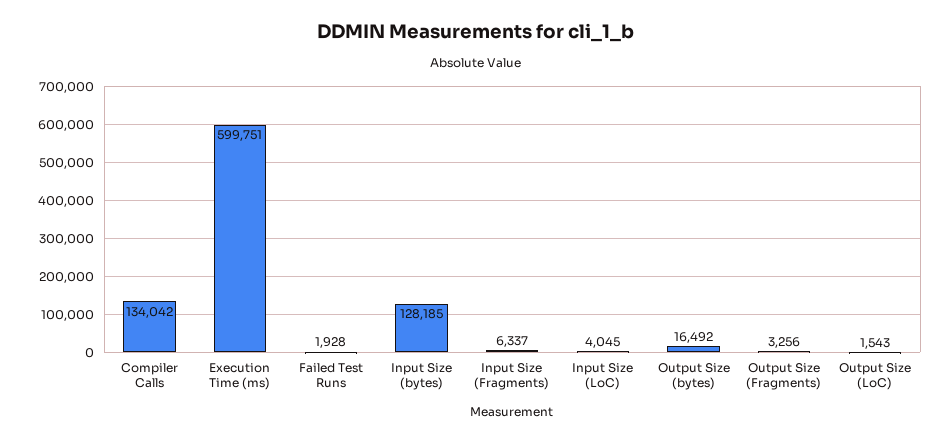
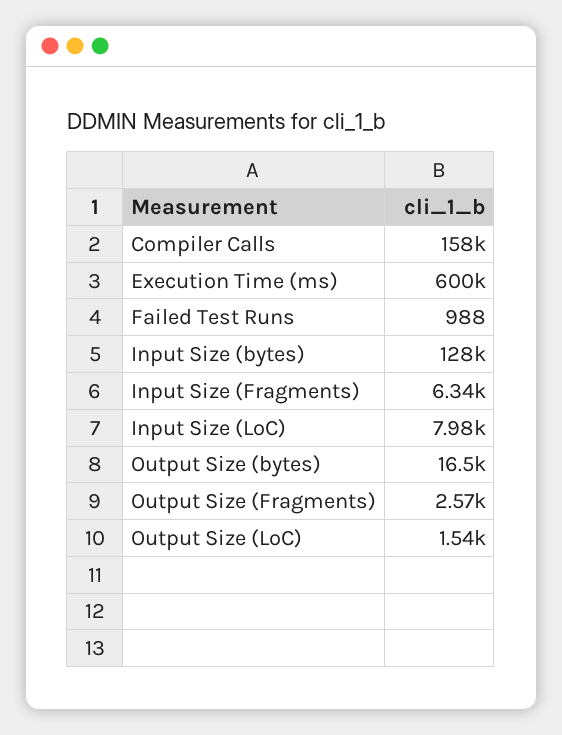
  {
-   "Compiler Calls": 134042,
+   "Compiler Calls": 158000,
    "Execution Time (ms)": 599751,
-   "Failed Test Runs": 1928,
+   "Failed Test Runs": 988,
    "Input Size (bytes)": 128185,
    "Input Size (Fragments)": 6337,
-   "Input Size (LoC)": 4045,
+   "Input Size (LoC)": 7980,
    "Output Size (bytes)": 16492,
-   "Output Size (Fragments)": 3256,
+   "Output Size (Fragments)": 2570,
    "Output Size (LoC)": 1543
  }

